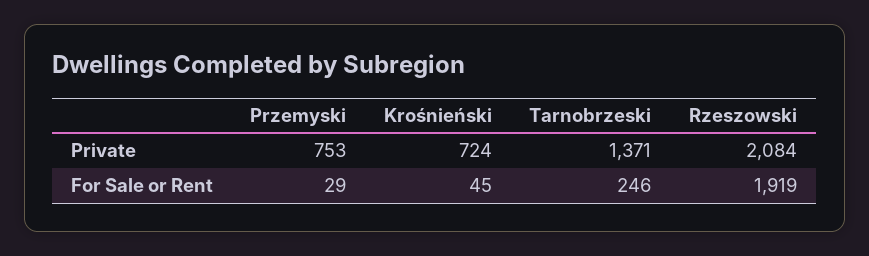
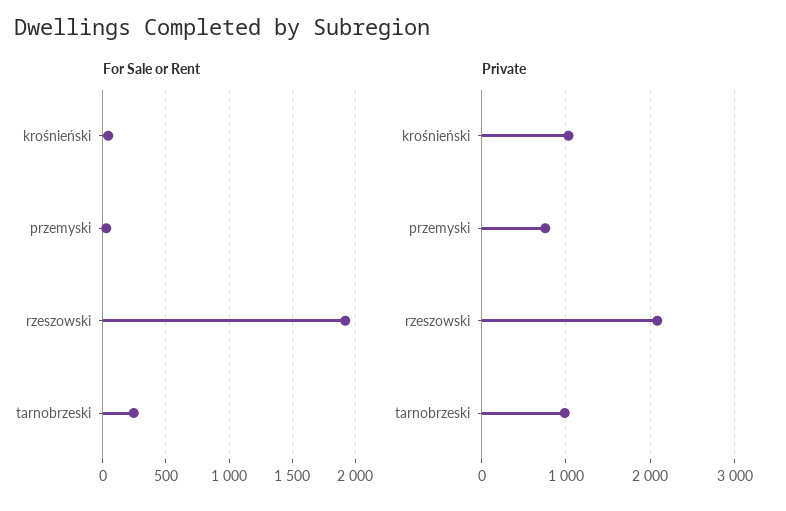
  {
    "Private": {
      "Przemyski": 753,
-     "Krośnieński": 724,
+     "Krośnieński": 1000,
-     "Tarnobrzeski": 1371,
+     "Tarnobrzeski": 1000,
      "Rzeszowski": 2084
    },
    "For Sale or Rent": {
      "Przemyski": 29,
      "Krośnieński": 45,
      "Tarnobrzeski": 246,
      "Rzeszowski": 1919
    }
  }

